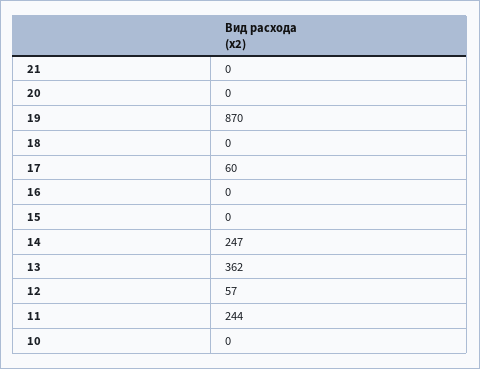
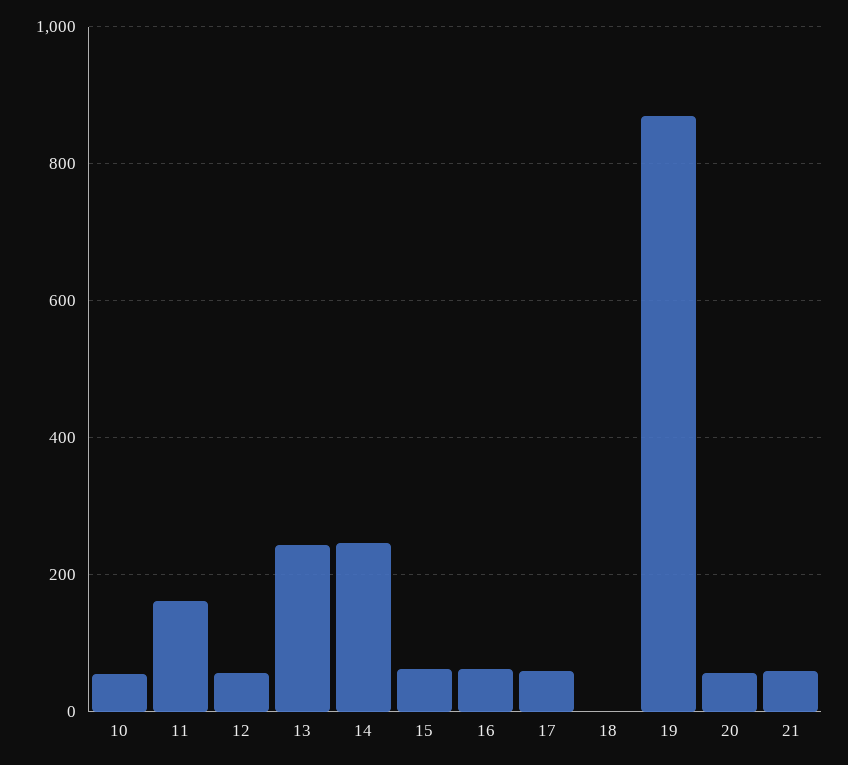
  {
-   "21": 0,
+   "21": 60,
-   "20": 0,
+   "20": 60,
    "19": 870,
    "18": 0,
    "17": 60,
-   "16": 0,
+   "16": 60,
-   "15": 0,
+   "15": 60,
    "14": 247,
-   "13": 362,
+   "13": 240,
    "12": 57,
-   "11": 244,
+   "11": 160,
-   "10": 0
+   "10": 60
  }

